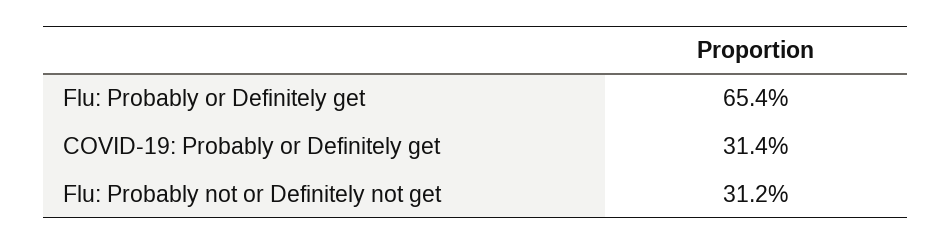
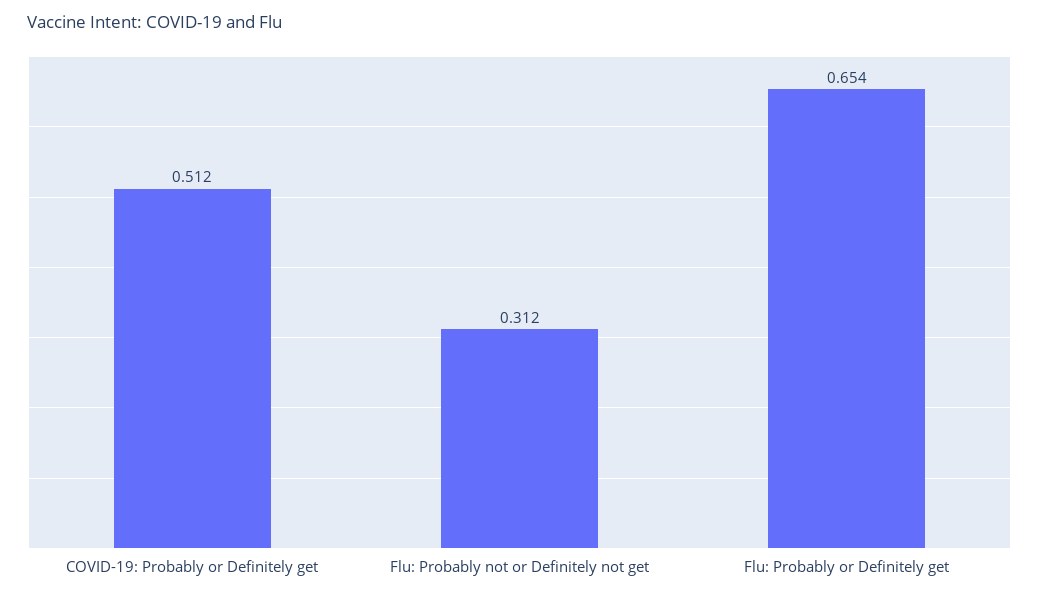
  {
    "Flu: Probably or Definitely get": 0.654,
-   "COVID-19: Probably or Definitely get": 0.314,
+   "COVID-19: Probably or Definitely get": 0.512,
    "Flu: Probably not or Definitely not get": 0.312
  }

